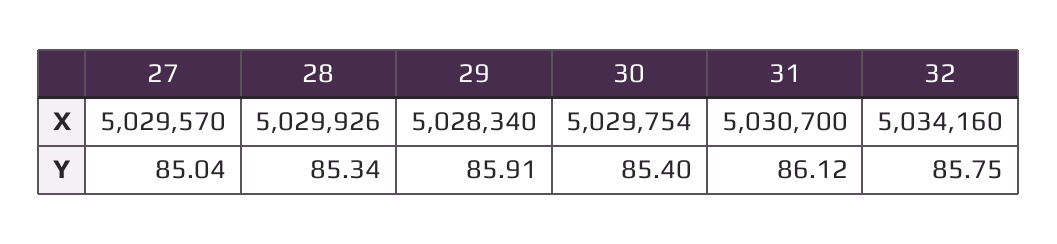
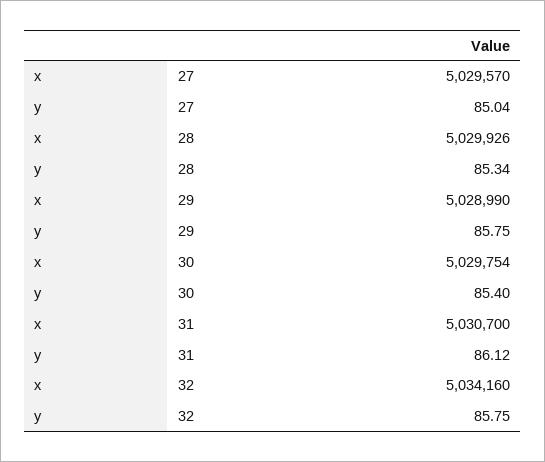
  {
    "27": {
      "X": 5029570,
      "Y": 85.04
    },
    "28": {
      "X": 5029926,
      "Y": 85.34
    },
    "29": {
-     "X": 5028340,
+     "X": 5028990,
-     "Y": 85.91
+     "Y": 85.75
    },
    "30": {
      "X": 5029754,
      "Y": 85.4
    },
    "31": {
      "X": 5030700,
      "Y": 86.12
    },
    "32": {
      "X": 5034160,
      "Y": 85.75
    }
  }

